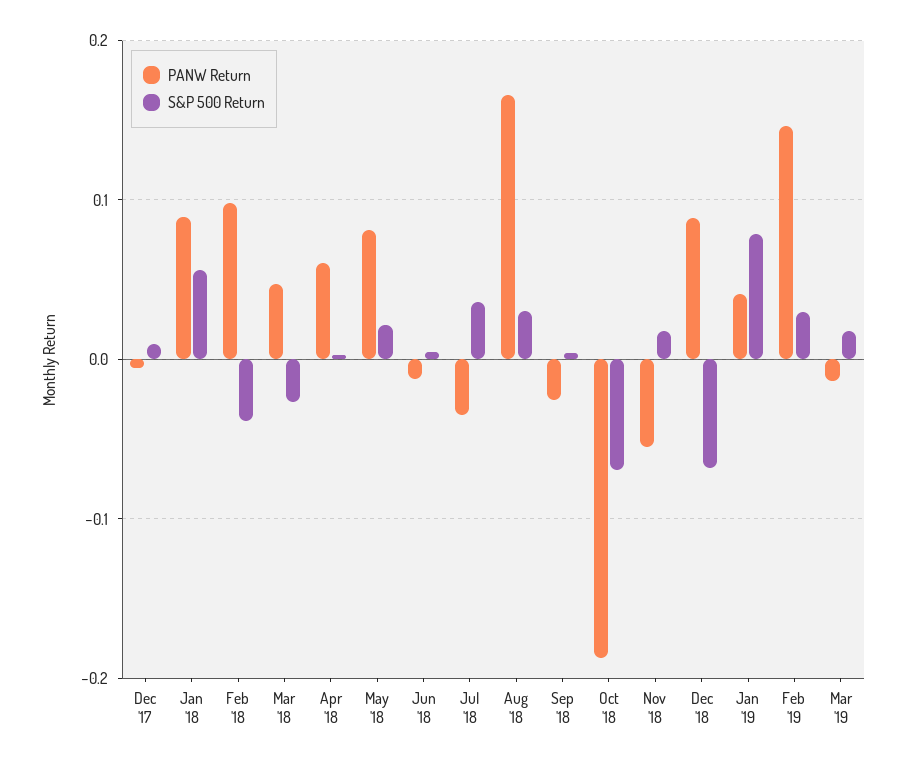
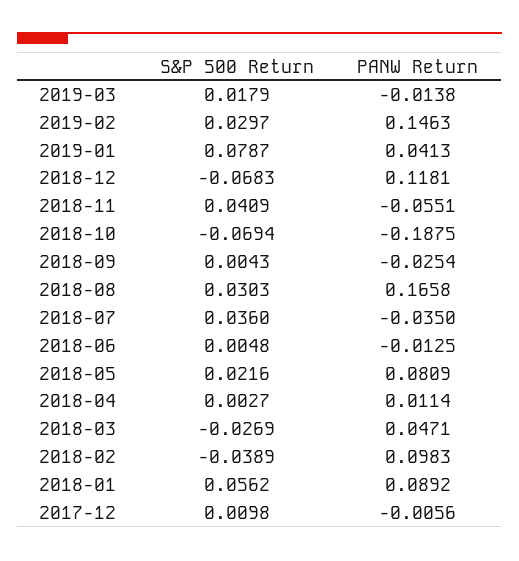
  {
    "PANW Return": {
      "Dec '17": -0.0056,
      "Jan '18": 0.0892,
      "Feb '18": 0.0983,
      "Mar '18": 0.0471,
-     "Apr '18": 0.06,
+     "Apr '18": 0.0114,
      "May '18": 0.0809,
      "Jun '18": -0.0125,
      "Jul '18": -0.035,
      "Aug '18": 0.1658,
      "Sep '18": -0.0254,
      "Oct '18": -0.1875,
      "Nov '18": -0.0551,
-     "Dec '18": 0.09,
+     "Dec '18": 0.1181,
      "Jan '19": 0.0413,
      "Feb '19": 0.1463,
      "Mar '19": -0.0138
    },
    "S&P 500 Return": {
      "Dec '17": 0.0098,
      "Jan '18": 0.0562,
      "Feb '18": -0.0389,
      "Mar '18": -0.0269,
      "Apr '18": 0.0027,
      "May '18": 0.0216,
      "Jun '18": 0.0048,
      "Jul '18": 0.036,
      "Aug '18": 0.0303,
      "Sep '18": 0.0043,
      "Oct '18": -0.0694,
-     "Nov '18": 0.02,
+     "Nov '18": 0.0409,
      "Dec '18": -0.0683,
      "Jan '19": 0.0787,
      "Feb '19": 0.0297,
      "Mar '19": 0.0179
    }
  }

